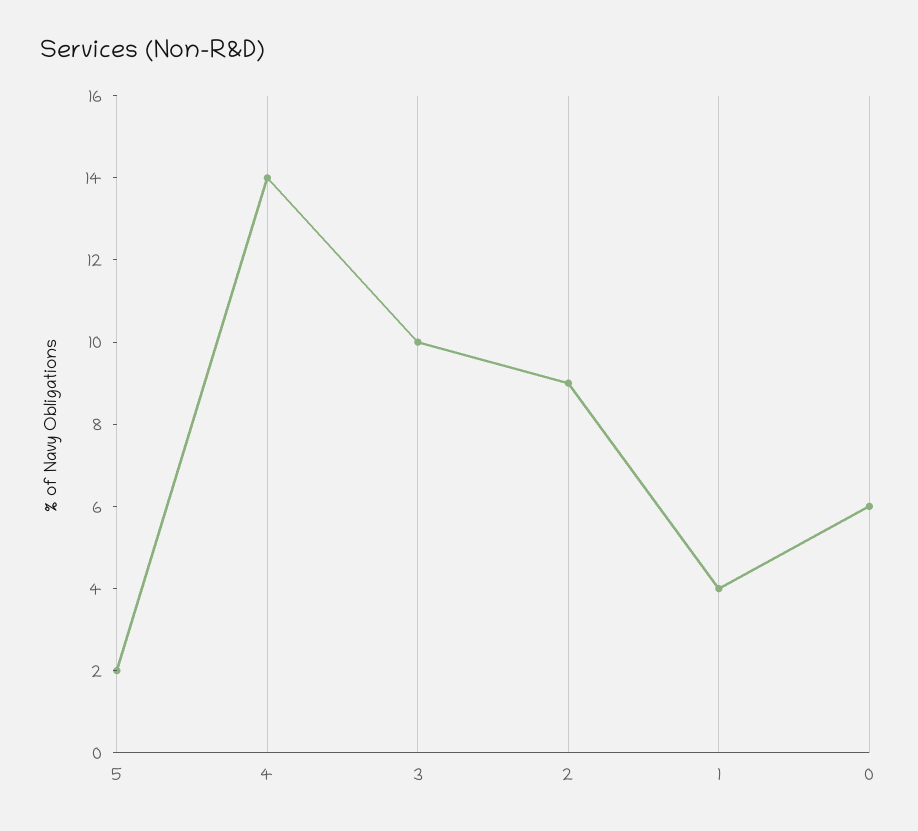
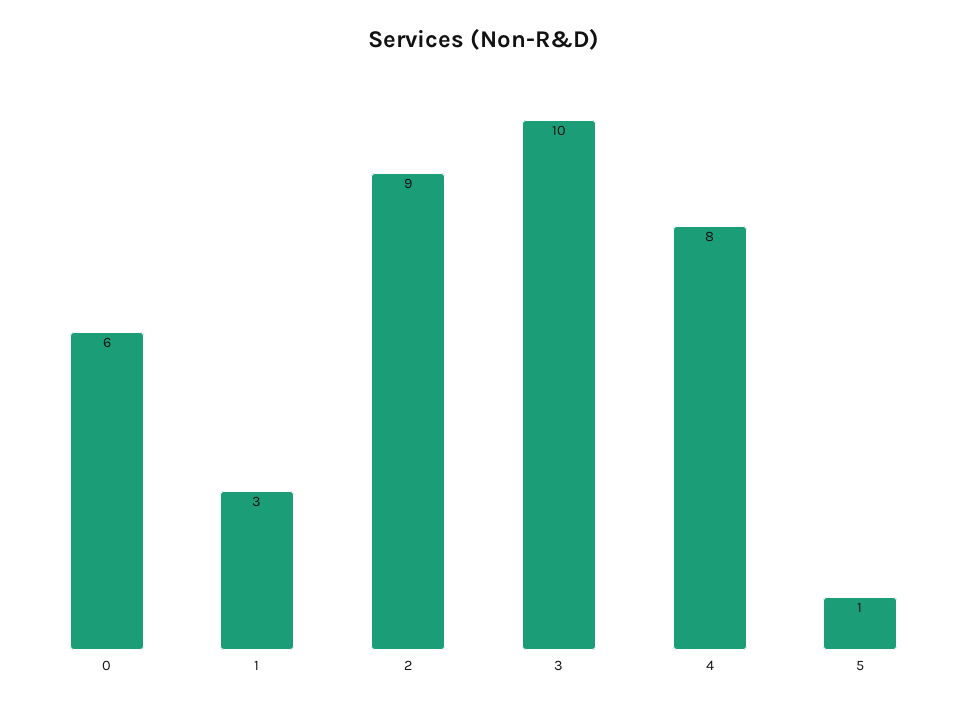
  {
-   "5": 2,
+   "5": 1,
-   "4": 14,
+   "4": 8,
    "3": 10,
    "2": 9,
-   "1": 4,
+   "1": 3,
    "0": 6
  }

